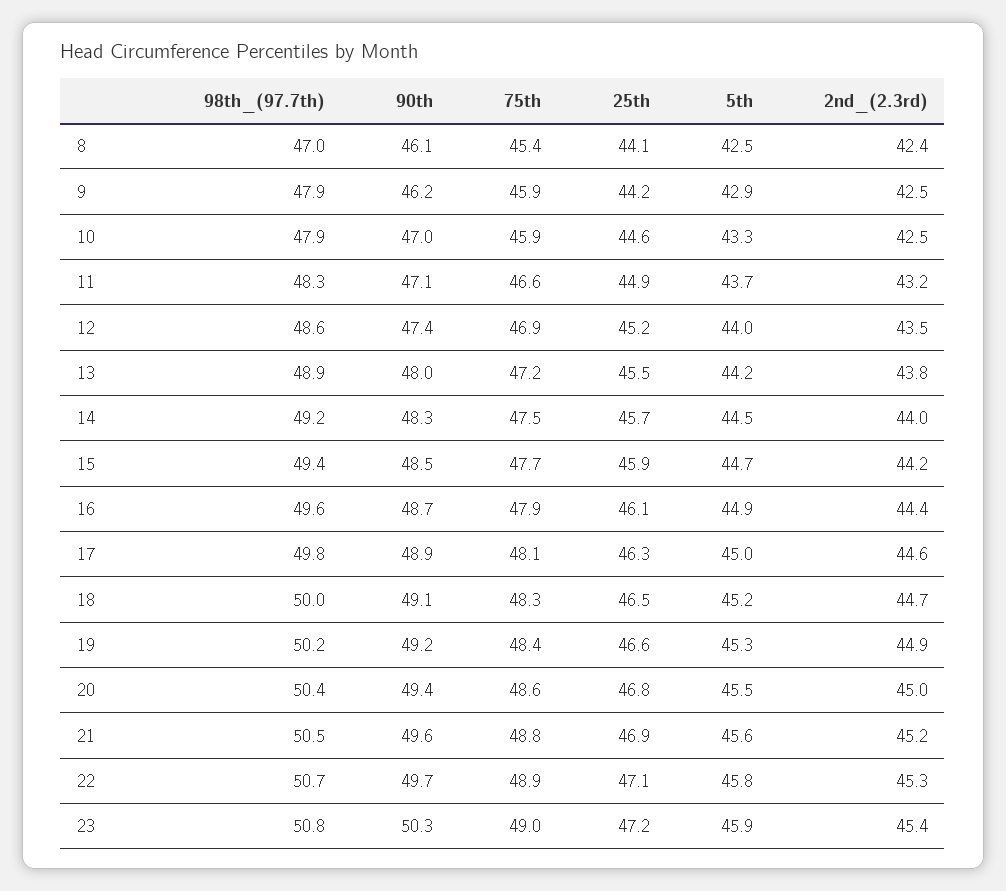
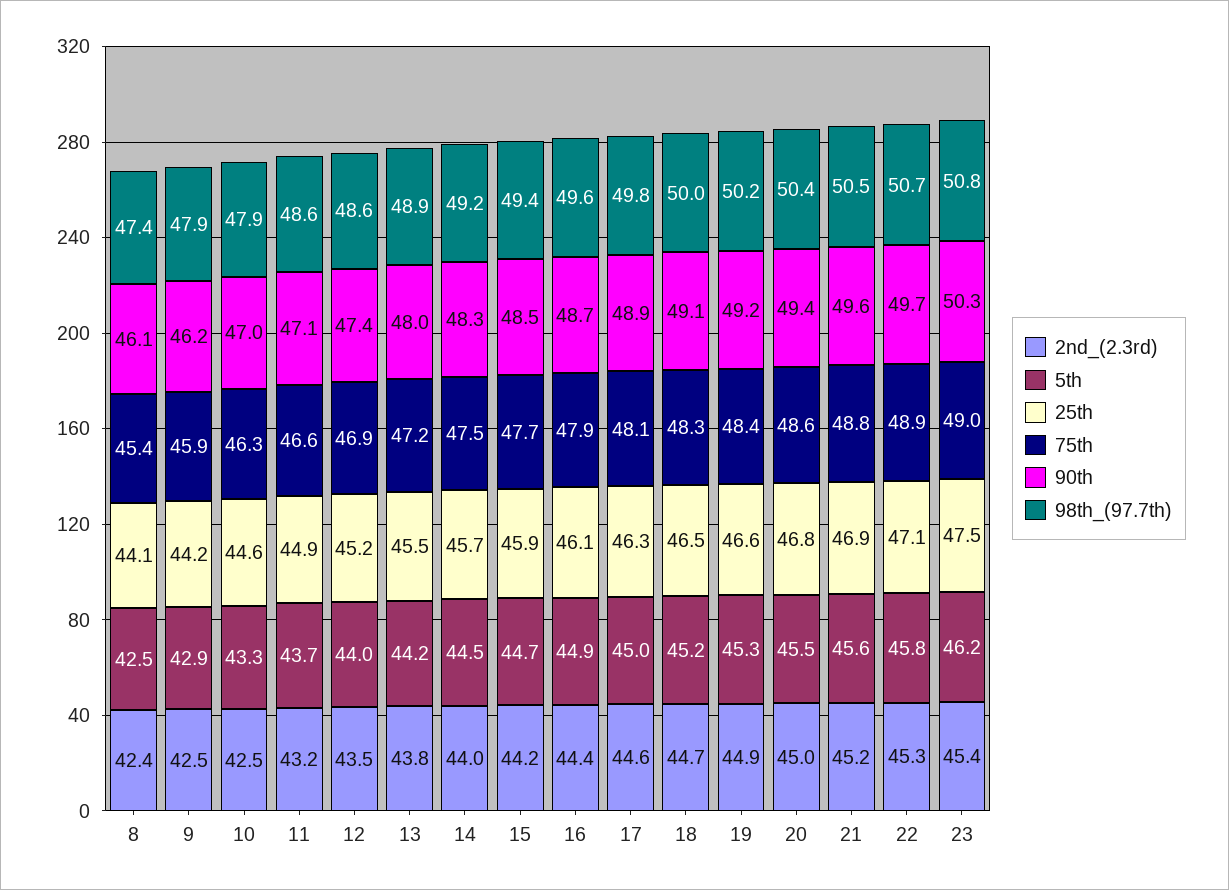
  {
    "98th_(97.7th)": {
-     "8": 47,
+     "8": 47.4,
      "9": 47.9,
      "10": 47.9,
-     "11": 48.3,
+     "11": 48.6,
      "12": 48.6,
      "13": 48.9,
      "14": 49.2,
      "15": 49.4,
      "16": 49.6,
      "17": 49.8,
      "18": 50,
      "19": 50.2,
      "20": 50.4,
      "21": 50.5,
      "22": 50.7,
      "23": 50.8
    },
    "90th": {
      "8": 46.1,
      "9": 46.2,
      "10": 47,
      "11": 47.1,
      "12": 47.4,
      "13": 48,
      "14": 48.3,
      "15": 48.5,
      "16": 48.7,
      "17": 48.9,
      "18": 49.1,
      "19": 49.2,
      "20": 49.4,
      "21": 49.6,
      "22": 49.7,
      "23": 50.3
    },
    "75th": {
      "8": 45.4,
      "9": 45.9,
-     "10": 45.9,
+     "10": 46.3,
      "11": 46.6,
      "12": 46.9,
      "13": 47.2,
      "14": 47.5,
      "15": 47.7,
      "16": 47.9,
      "17": 48.1,
      "18": 48.3,
      "19": 48.4,
      "20": 48.6,
      "21": 48.8,
      "22": 48.9,
      "23": 49
    },
    "25th": {
      "8": 44.1,
      "9": 44.2,
      "10": 44.6,
      "11": 44.9,
      "12": 45.2,
      "13": 45.5,
      "14": 45.7,
      "15": 45.9,
      "16": 46.1,
      "17": 46.3,
      "18": 46.5,
      "19": 46.6,
      "20": 46.8,
      "21": 46.9,
      "22": 47.1,
-     "23": 47.2
+     "23": 47.5
    },
    "5th": {
      "8": 42.5,
      "9": 42.9,
      "10": 43.3,
      "11": 43.7,
      "12": 44,
      "13": 44.2,
      "14": 44.5,
      "15": 44.7,
      "16": 44.9,
      "17": 45,
      "18": 45.2,
      "19": 45.3,
      "20": 45.5,
      "21": 45.6,
      "22": 45.8,
-     "23": 45.9
+     "23": 46.2
    },
    "2nd_(2.3rd)": {
      "8": 42.4,
      "9": 42.5,
      "10": 42.5,
      "11": 43.2,
      "12": 43.5,
      "13": 43.8,
      "14": 44,
      "15": 44.2,
      "16": 44.4,
      "17": 44.6,
      "18": 44.7,
      "19": 44.9,
      "20": 45,
      "21": 45.2,
      "22": 45.3,
      "23": 45.4
    }
  }

